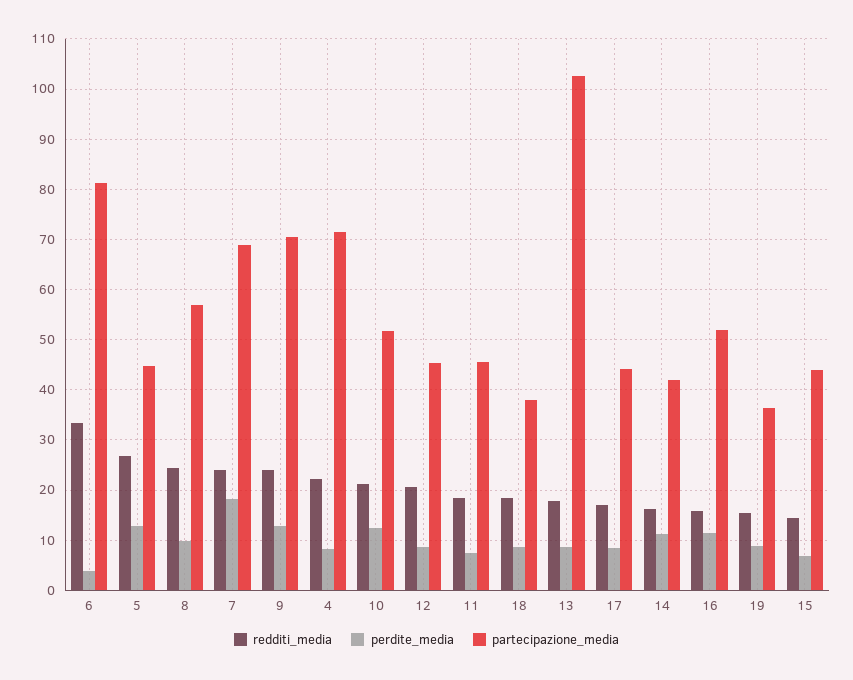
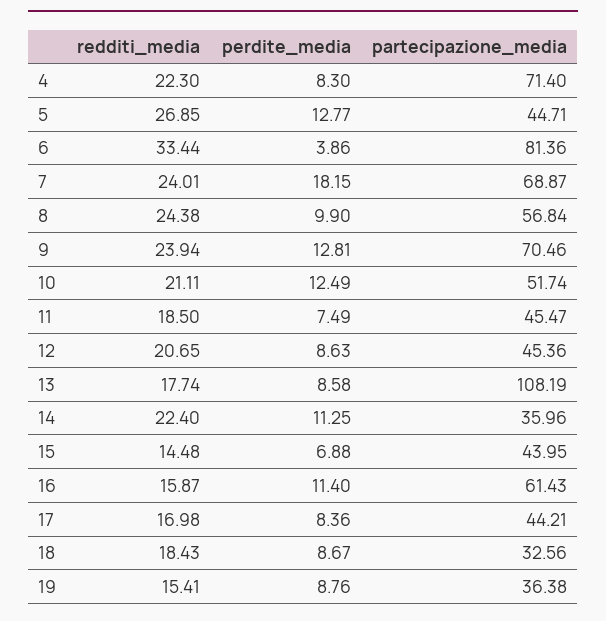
  {
    "redditi_media": {
      "6": 33.44,
      "5": 26.85,
      "8": 24.38,
      "7": 24.01,
      "9": 23.94,
      "4": 22.3,
      "10": 21.11,
      "12": 20.65,
      "11": 18.5,
      "18": 18.43,
      "13": 17.74,
      "17": 16.98,
-     "14": 16,
+     "14": 22.4,
      "16": 15.87,
      "19": 15.41,
      "15": 14.48
    },
    "perdite_media": {
      "6": 3.86,
      "5": 12.77,
      "8": 9.9,
      "7": 18.15,
      "9": 12.81,
      "4": 8.3,
      "10": 12.49,
      "12": 8.63,
      "11": 7.49,
      "18": 8.67,
      "13": 8.58,
      "17": 8.36,
      "14": 11.25,
      "16": 11.4,
      "19": 8.76,
      "15": 6.88
    },
    "partecipazione_media": {
      "6": 81.36,
      "5": 44.71,
      "8": 56.84,
      "7": 68.87,
      "9": 70.46,
      "4": 71.4,
      "10": 51.74,
      "12": 45.36,
      "11": 45.47,
-     "18": 38,
+     "18": 32.56,
-     "13": 102,
+     "13": 108.19,
      "17": 44.21,
-     "14": 42,
+     "14": 35.96,
-     "16": 52,
+     "16": 61.43,
      "19": 36.38,
      "15": 43.95
    }
  }

